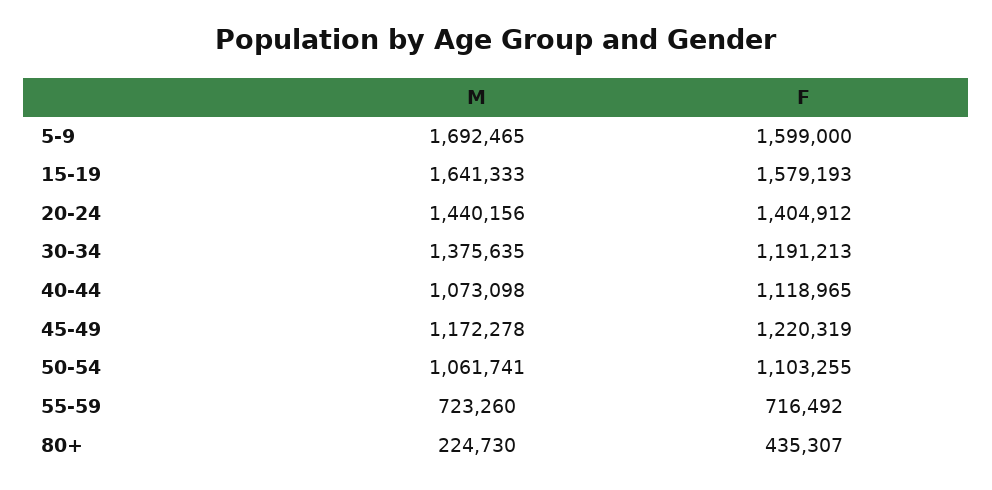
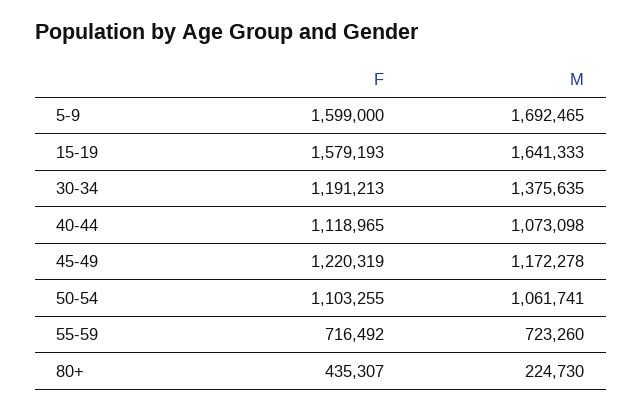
  {
    "M": {
      "5-9": 1692465,
      "15-19": 1641333,
-     "20-24": 1440156,
      "30-34": 1375635,
      "40-44": 1073098,
      "45-49": 1172278,
      "50-54": 1061741,
      "55-59": 723260,
      "80+": 224730
    },
    "F": {
      "5-9": 1599000,
      "15-19": 1579193,
-     "20-24": 1404912,
      "30-34": 1191213,
      "40-44": 1118965,
      "45-49": 1220319,
      "50-54": 1103255,
      "55-59": 716492,
      "80+": 435307
    }
  }

